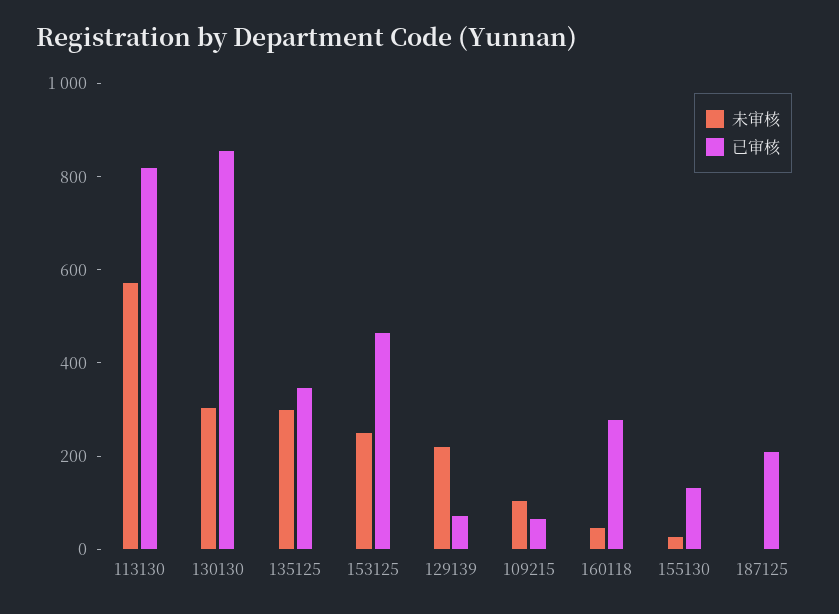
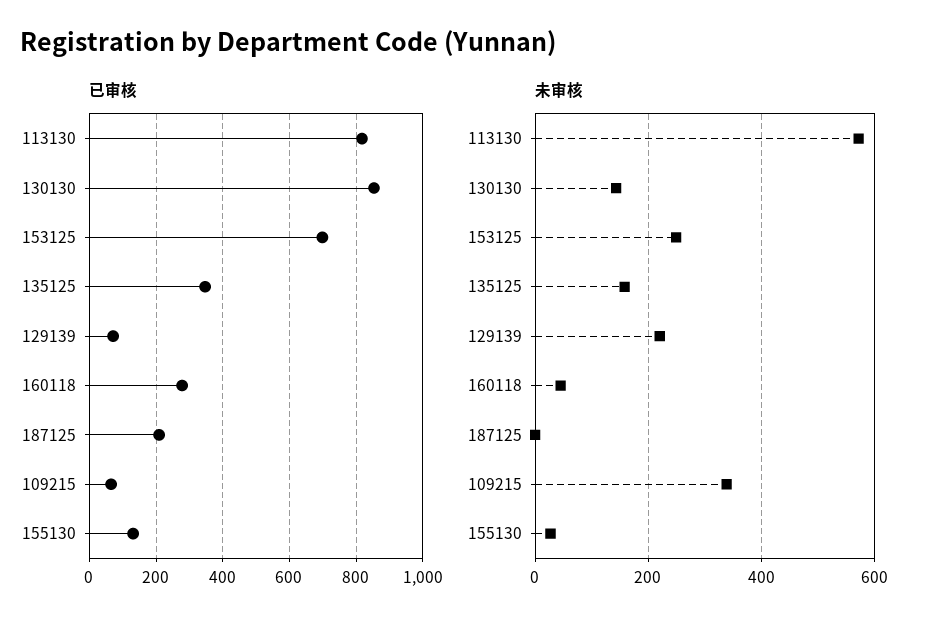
  {
    "未审核": {
      "113130": 580,
-     "130130": 300,
+     "130130": 140,
-     "135125": 300,
+     "135125": 160,
      "153125": 240,
      "129139": 220,
-     "109215": 100,
+     "109215": 340,
      "160118": 40,
      "155130": 20,
      "187125": 0
    },
    "已审核": {
      "113130": 820,
      "130130": 860,
      "135125": 340,
-     "153125": 450,
+     "153125": 700,
      "129139": 80,
      "109215": 60,
      "160118": 280,
      "155130": 140,
      "187125": 200
    }
  }

